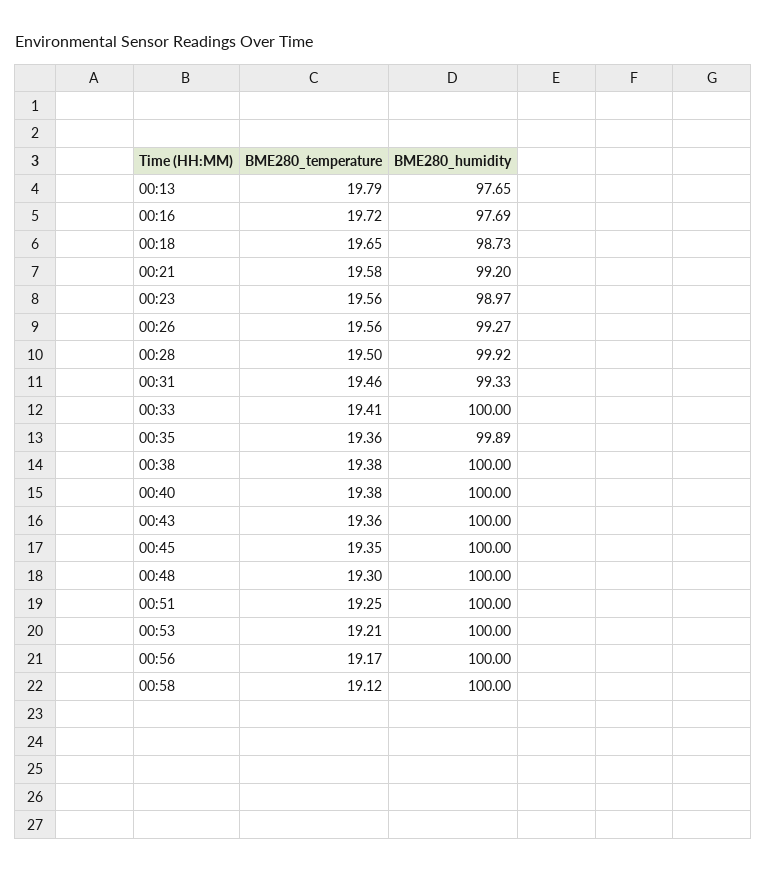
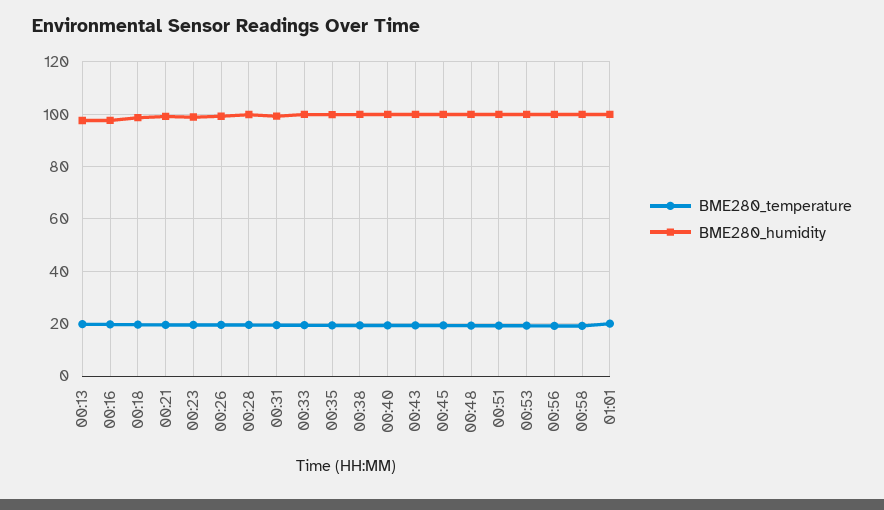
  {
    "BME280_temperature": {
      "00:13": 19.79,
      "00:16": 19.72,
      "00:18": 19.65,
      "00:21": 19.58,
      "00:23": 19.56,
      "00:26": 19.56,
      "00:28": 19.5,
      "00:31": 19.46,
      "00:33": 19.41,
      "00:35": 19.36,
      "00:38": 19.38,
      "00:40": 19.38,
      "00:43": 19.36,
      "00:45": 19.35,
      "00:48": 19.3,
      "00:51": 19.25,
      "00:53": 19.21,
      "00:56": 19.17,
-     "00:58": 19.12
+     "00:58": 19.12,
+     "01:01": 20
    },
    "BME280_humidity": {
      "00:13": 97.65,
      "00:16": 97.69,
      "00:18": 98.73,
      "00:21": 99.2,
      "00:23": 98.97,
      "00:26": 99.27,
      "00:28": 99.92,
      "00:31": 99.33,
      "00:33": 100,
      "00:35": 99.89,
      "00:38": 100,
      "00:40": 100,
      "00:43": 100,
      "00:45": 100,
      "00:48": 100,
      "00:51": 100,
      "00:53": 100,
      "00:56": 100,
-     "00:58": 100
+     "00:58": 100,
+     "01:01": 100
    }
  }

